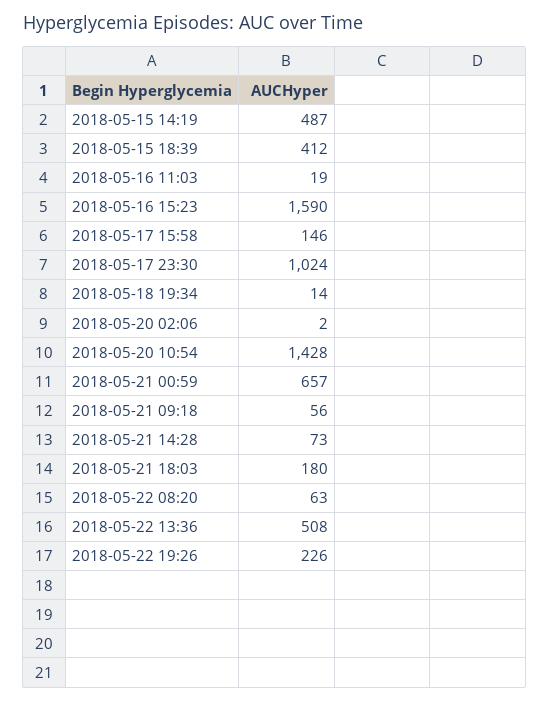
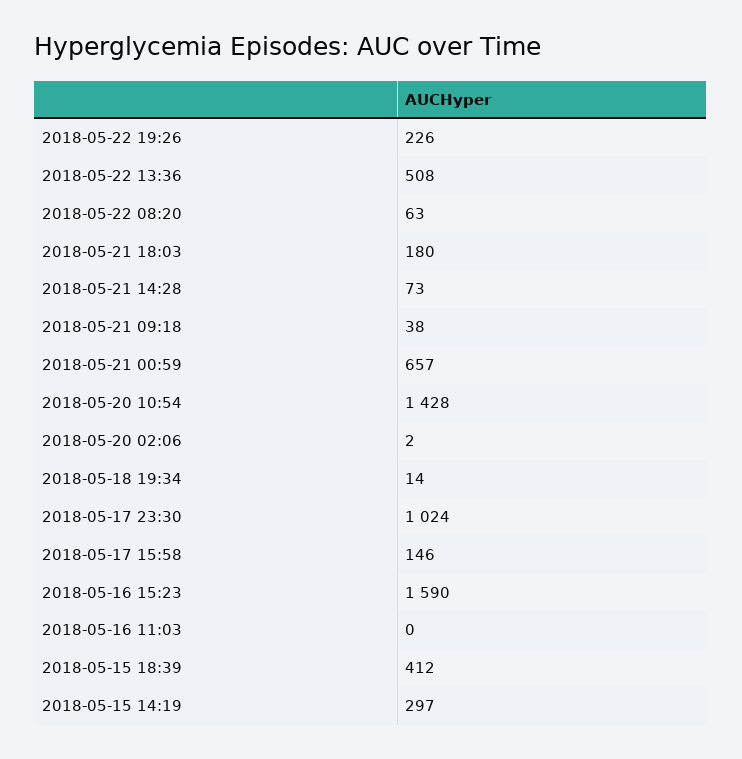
  {
-   "2018-05-15 14:19": 487,
+   "2018-05-15 14:19": 297,
    "2018-05-15 18:39": 412,
-   "2018-05-16 11:03": 19,
+   "2018-05-16 11:03": 0,
    "2018-05-16 15:23": 1590,
    "2018-05-17 15:58": 146,
    "2018-05-17 23:30": 1024,
    "2018-05-18 19:34": 14,
    "2018-05-20 02:06": 2,
    "2018-05-20 10:54": 1428,
    "2018-05-21 00:59": 657,
-   "2018-05-21 09:18": 56,
+   "2018-05-21 09:18": 38,
    "2018-05-21 14:28": 73,
    "2018-05-21 18:03": 180,
    "2018-05-22 08:20": 63,
    "2018-05-22 13:36": 508,
    "2018-05-22 19:26": 226
  }

